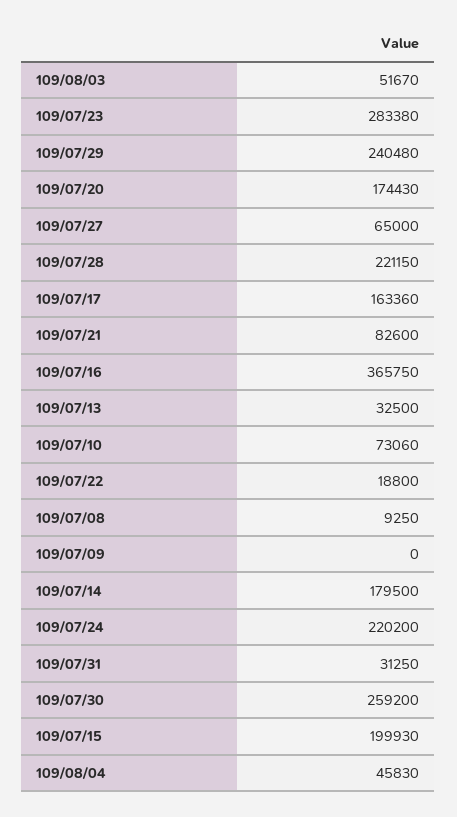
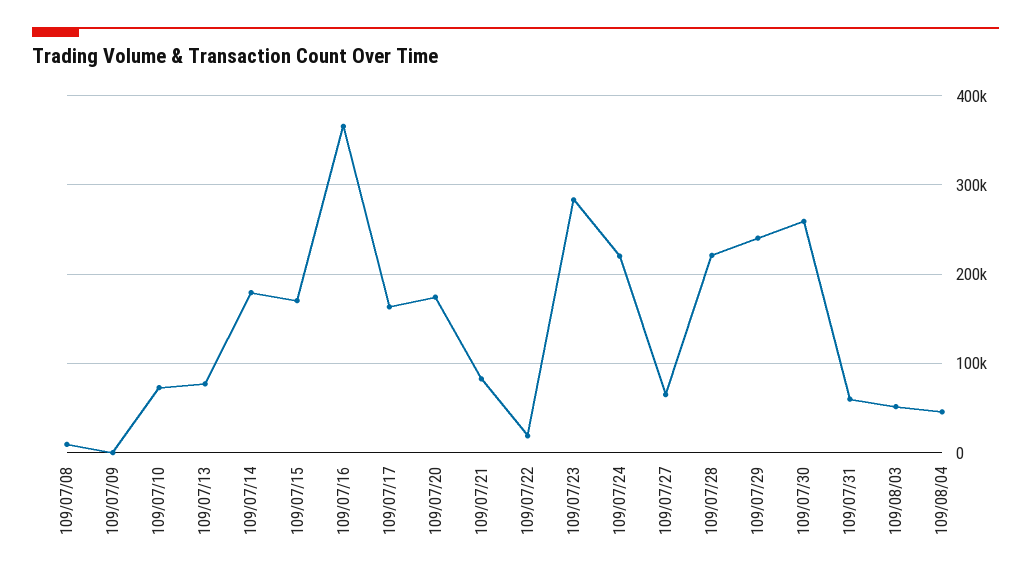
  {
    "109/08/03": 51670,
    "109/07/23": 283380,
    "109/07/29": 240480,
    "109/07/20": 174430,
    "109/07/27": 65000,
    "109/07/28": 221150,
    "109/07/17": 163360,
    "109/07/21": 82600,
    "109/07/16": 365750,
-   "109/07/13": 32500,
+   "109/07/13": 80000,
    "109/07/10": 73060,
    "109/07/22": 18800,
    "109/07/08": 9250,
    "109/07/09": 0,
    "109/07/14": 179500,
    "109/07/24": 220200,
-   "109/07/31": 31250,
+   "109/07/31": 60000,
    "109/07/30": 259200,
-   "109/07/15": 199930,
+   "109/07/15": 170000,
    "109/08/04": 45830
  }

